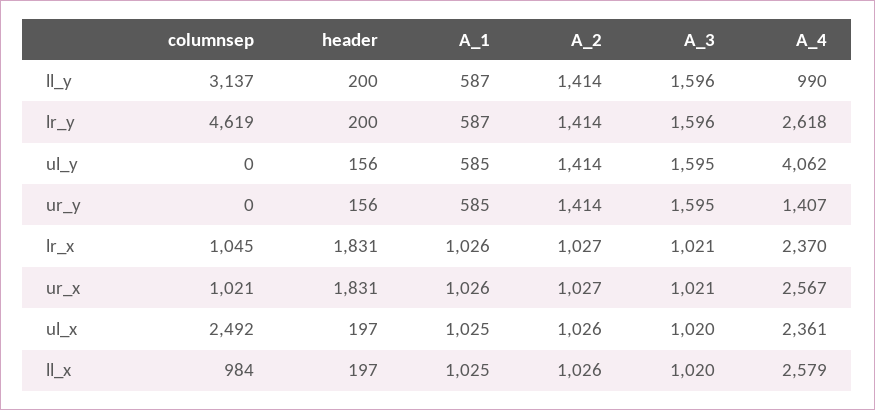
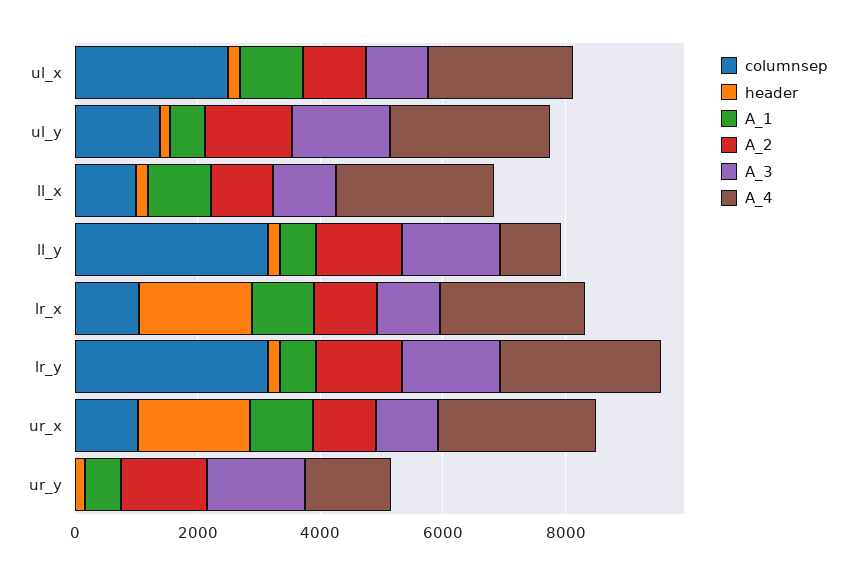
  {
    "columnsep": {
      "ll_y": 3137,
-     "lr_y": 4619,
+     "lr_y": 3000,
-     "ul_y": 0,
+     "ul_y": 1500,
      "ur_y": 0,
      "lr_x": 1045,
      "ur_x": 1021,
      "ul_x": 2492,
      "ll_x": 984
    },
    "header": {
      "ll_y": 200,
      "lr_y": 200,
      "ul_y": 156,
      "ur_y": 156,
      "lr_x": 1831,
      "ur_x": 1831,
      "ul_x": 197,
      "ll_x": 197
    },
    "A_1": {
      "ll_y": 587,
      "lr_y": 587,
      "ul_y": 585,
      "ur_y": 585,
      "lr_x": 1026,
      "ur_x": 1026,
      "ul_x": 1025,
      "ll_x": 1025
    },
    "A_2": {
      "ll_y": 1414,
      "lr_y": 1414,
      "ul_y": 1414,
      "ur_y": 1414,
      "lr_x": 1027,
      "ur_x": 1027,
      "ul_x": 1026,
      "ll_x": 1026
    },
    "A_3": {
      "ll_y": 1596,
      "lr_y": 1596,
      "ul_y": 1595,
      "ur_y": 1595,
      "lr_x": 1021,
      "ur_x": 1021,
      "ul_x": 1020,
      "ll_x": 1020
    },
    "A_4": {
      "ll_y": 990,
      "lr_y": 2618,
-     "ul_y": 4062,
+     "ul_y": 2500,
      "ur_y": 1407,
      "lr_x": 2370,
      "ur_x": 2567,
      "ul_x": 2361,
      "ll_x": 2579
    }
  }

